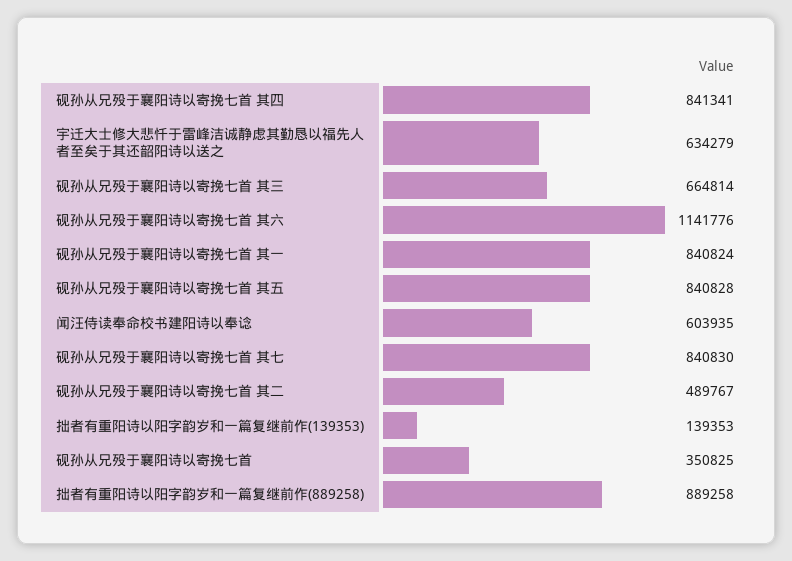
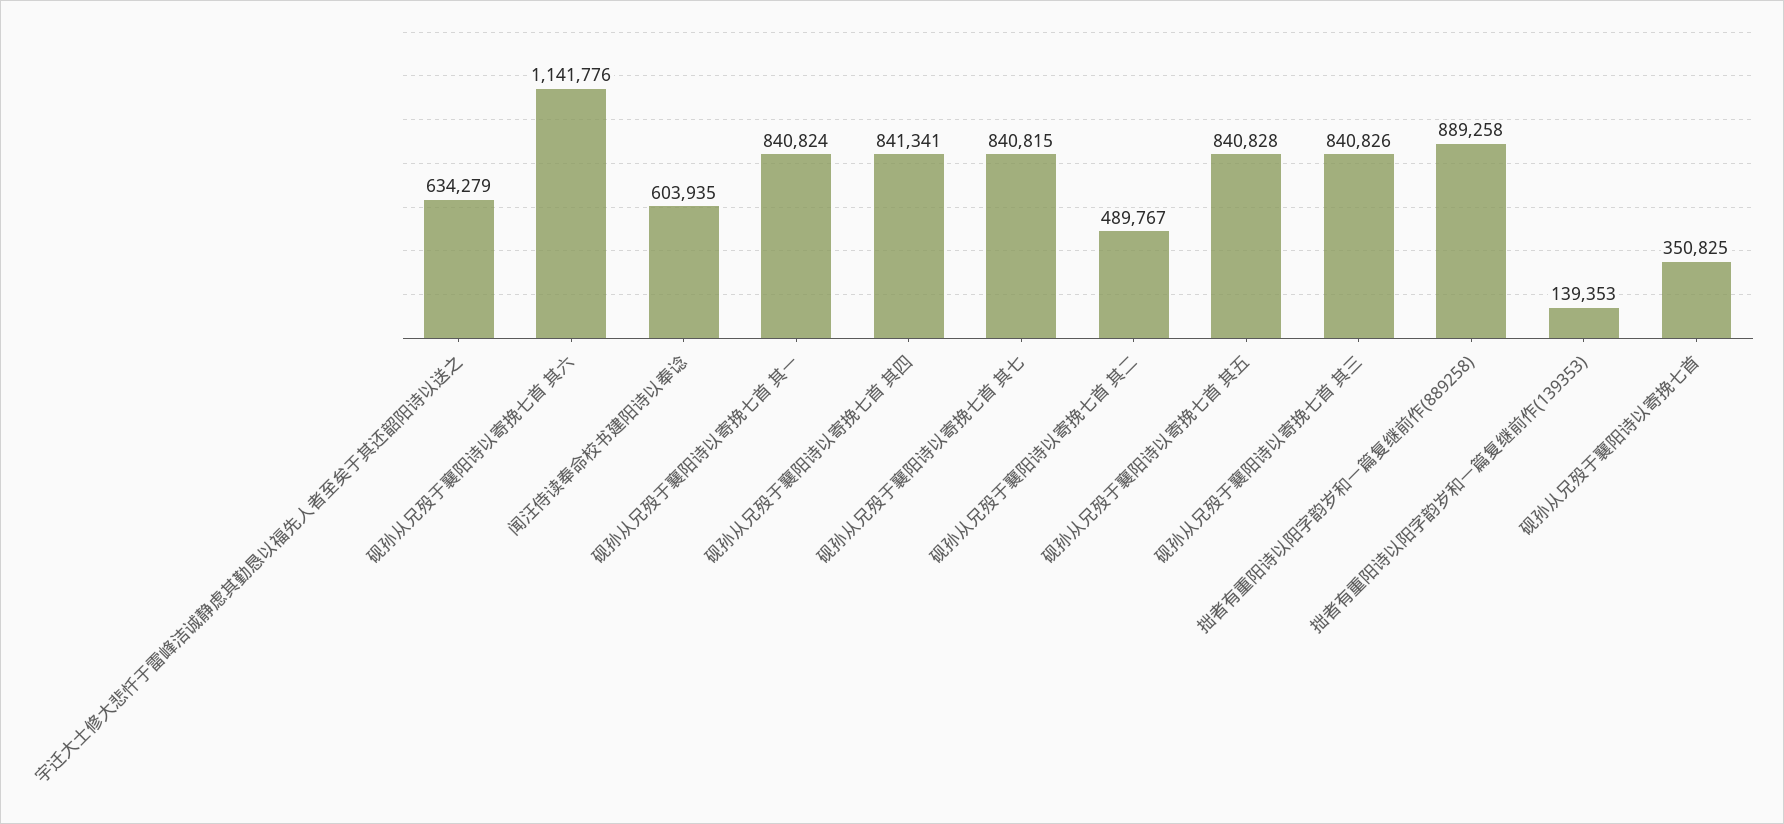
  {
    "砚孙从兄殁于襄阳诗以寄挽七首 其四": 841341,
    "宇迁大士修大悲忏于雷峰洁诚静虑其勤恳以福先人者至矣于其还韶阳诗以送之": 634279,
-   "砚孙从兄殁于襄阳诗以寄挽七首 其三": 664814,
+   "砚孙从兄殁于襄阳诗以寄挽七首 其三": 840826,
    "砚孙从兄殁于襄阳诗以寄挽七首 其六": 1141776,
    "砚孙从兄殁于襄阳诗以寄挽七首 其一": 840824,
    "砚孙从兄殁于襄阳诗以寄挽七首 其五": 840828,
    "闻汪侍读奉命校书建阳诗以奉谂": 603935,
-   "砚孙从兄殁于襄阳诗以寄挽七首 其七": 840830,
+   "砚孙从兄殁于襄阳诗以寄挽七首 其七": 840815,
    "砚孙从兄殁于襄阳诗以寄挽七首 其二": 489767,
    "拙者有重阳诗以阳字韵岁和一篇复继前作(139353)": 139353,
    "砚孙从兄殁于襄阳诗以寄挽七首": 350825,
    "拙者有重阳诗以阳字韵岁和一篇复继前作(889258)": 889258
  }

